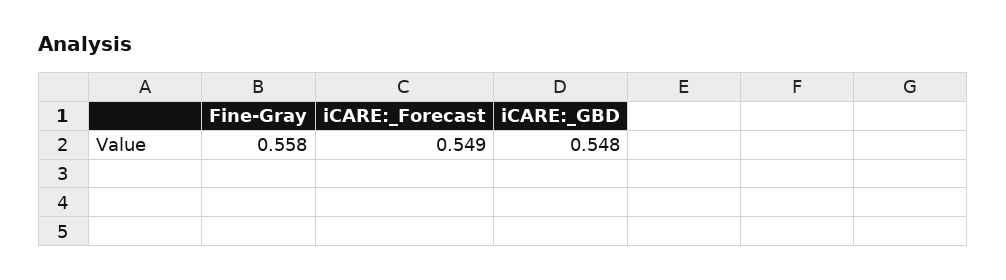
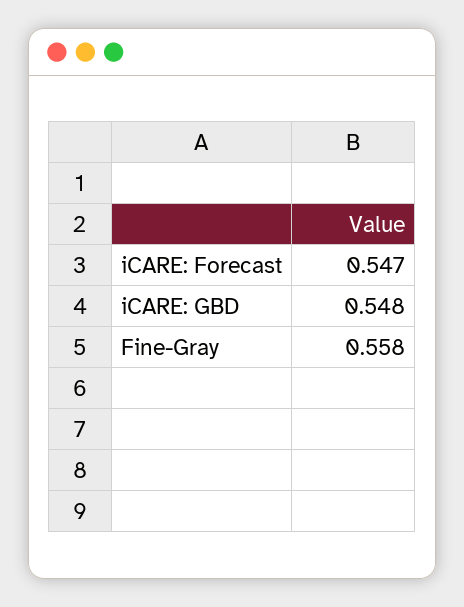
  {
    "Fine-Gray": 0.558,
-   "iCARE:_Forecast": 0.549,
+   "iCARE:_Forecast": 0.547,
    "iCARE:_GBD": 0.548
  }

